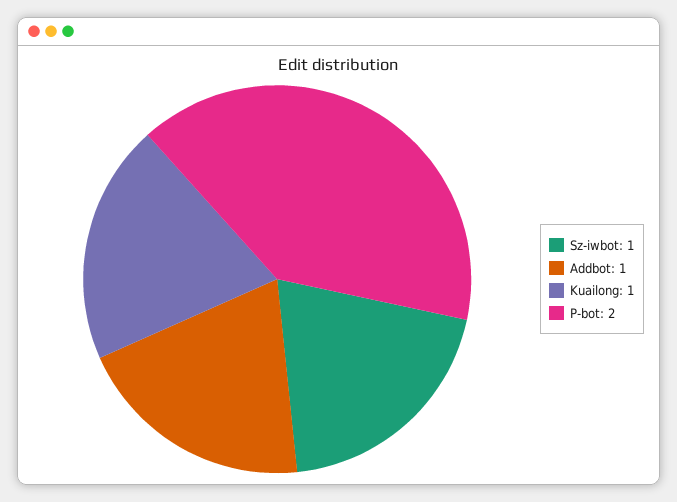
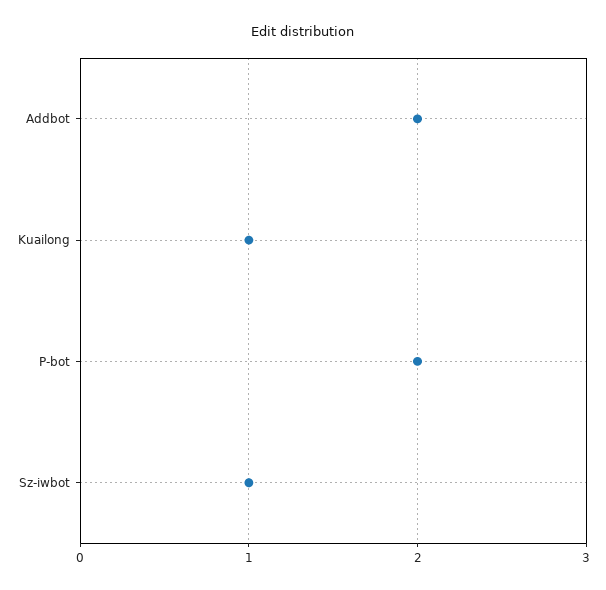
  {
    "Sz-iwbot": 1,
-   "Addbot": 1,
+   "Addbot": 2,
    "Kuailong": 1,
    "P-bot": 2
  }

